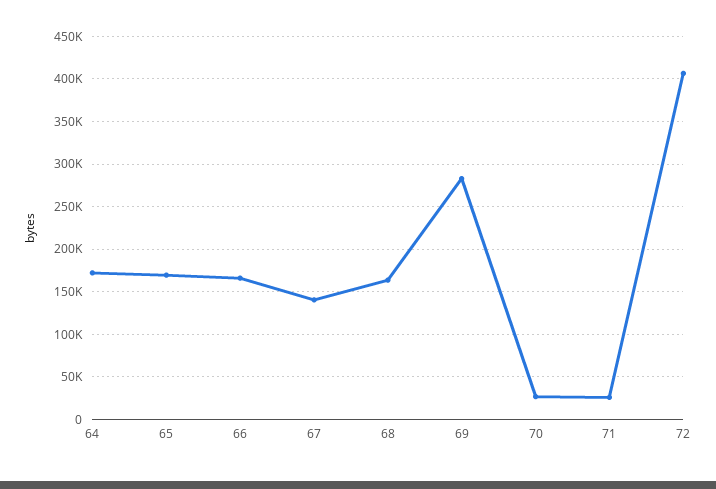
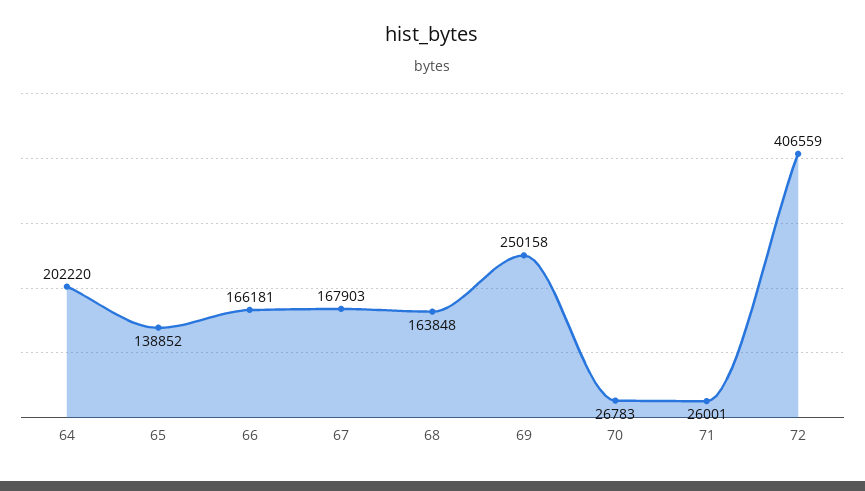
  {
-   "64": 170000,
+   "64": 202220,
-   "65": 170000,
+   "65": 138852,
    "66": 166181,
-   "67": 140000,
+   "67": 167903,
    "68": 163848,
-   "69": 280000,
+   "69": 250158,
    "70": 26783,
    "71": 26001,
    "72": 406559
  }

